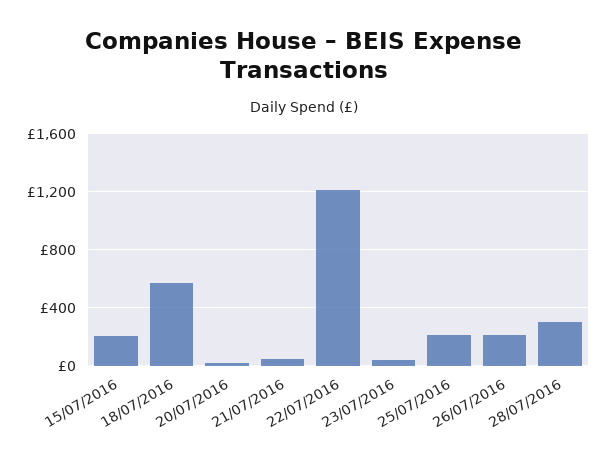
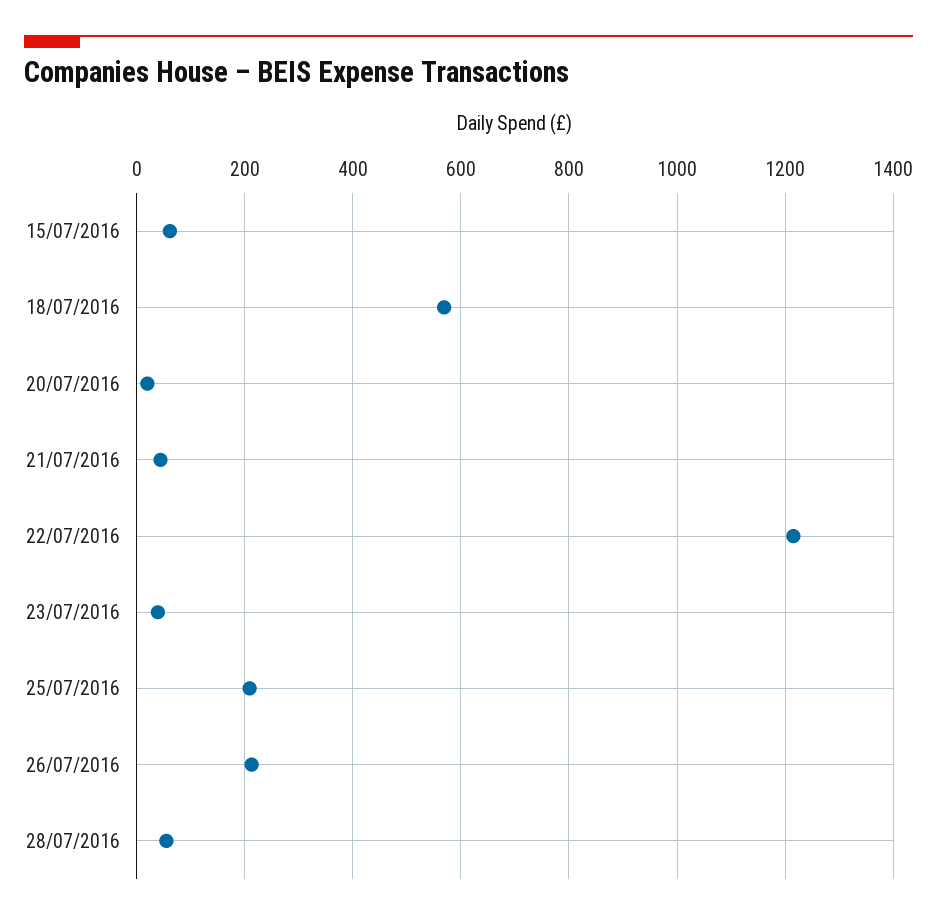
  {
-   "15/07/2016": 200,
+   "15/07/2016": 60,
    "18/07/2016": 560,
    "20/07/2016": 20,
    "21/07/2016": 40,
    "22/07/2016": 1220,
    "23/07/2016": 40,
    "25/07/2016": 200,
    "26/07/2016": 220,
-   "28/07/2016": 300
+   "28/07/2016": 60
  }

